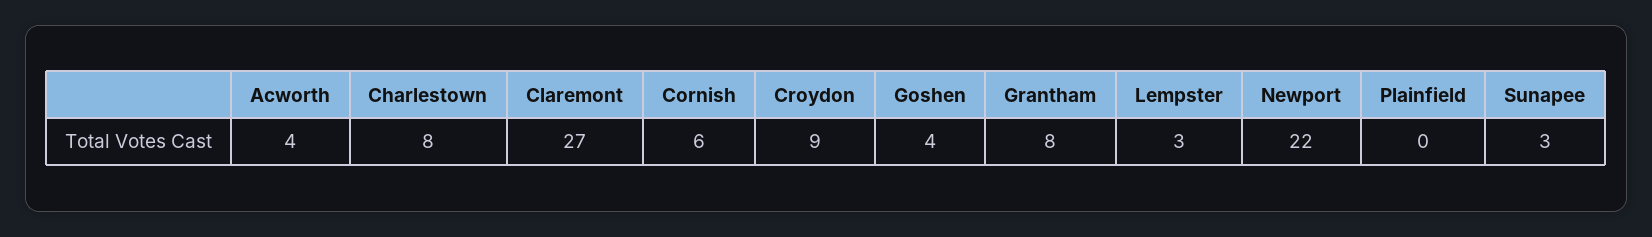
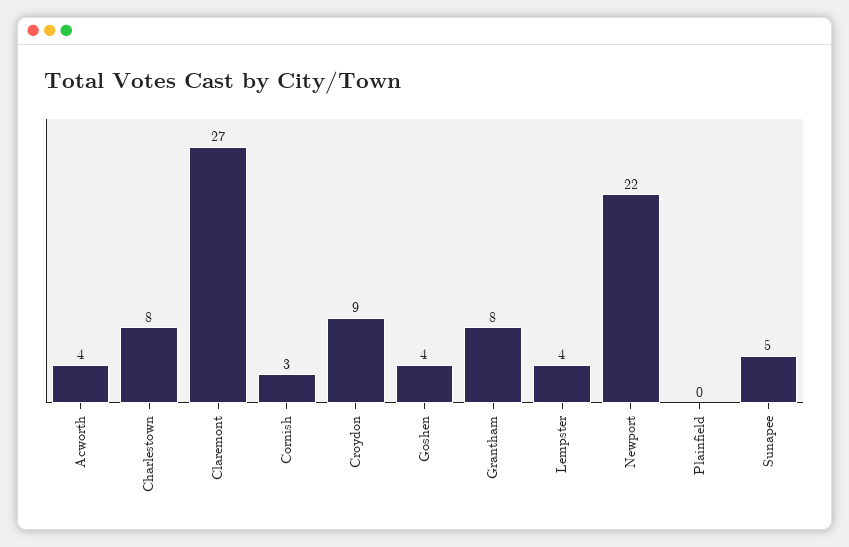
  {
    "Acworth": 4,
    "Charlestown": 8,
    "Claremont": 27,
-   "Cornish": 6,
+   "Cornish": 3,
    "Croydon": 9,
    "Goshen": 4,
    "Grantham": 8,
-   "Lempster": 3,
+   "Lempster": 4,
    "Newport": 22,
    "Plainfield": 0,
-   "Sunapee": 3
+   "Sunapee": 5
  }

